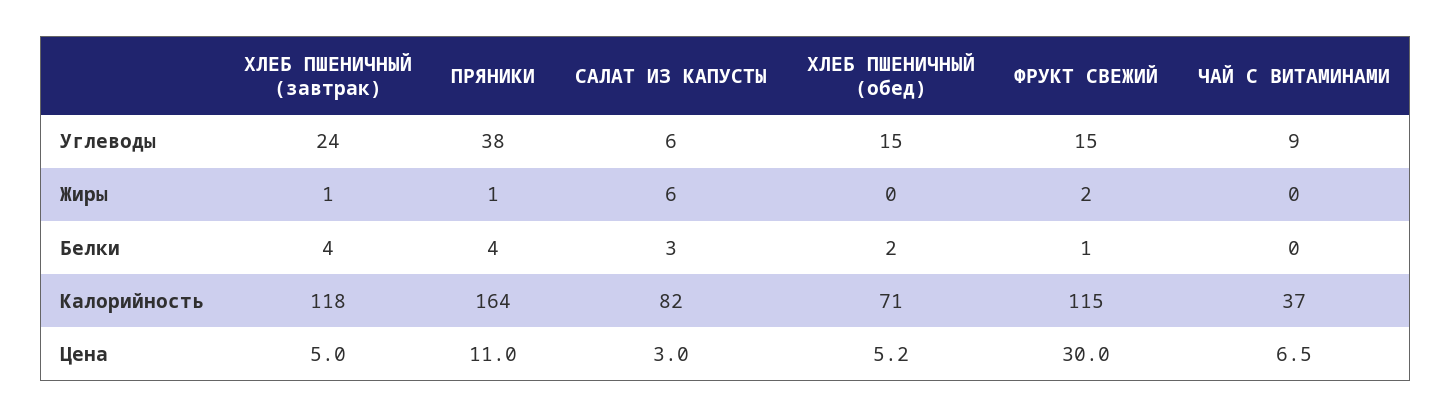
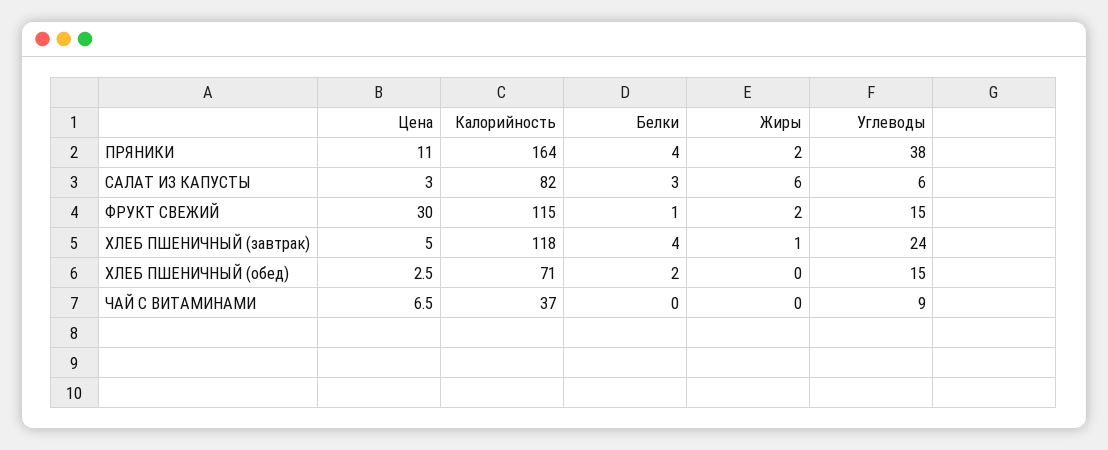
  {
    "ХЛЕБ ПШЕНИЧНЫЙ (завтрак)": {
      "Углеводы": 24,
      "Жиры": 1,
      "Белки": 4,
      "Калорийность": 118,
      "Цена": 5
    },
    "ПРЯНИКИ": {
      "Углеводы": 38,
-     "Жиры": 1,
+     "Жиры": 2,
      "Белки": 4,
      "Калорийность": 164,
      "Цена": 11
    },
    "САЛАТ ИЗ КАПУСТЫ": {
      "Углеводы": 6,
      "Жиры": 6,
      "Белки": 3,
      "Калорийность": 82,
      "Цена": 3
    },
    "ХЛЕБ ПШЕНИЧНЫЙ (обед)": {
      "Углеводы": 15,
      "Жиры": 0,
      "Белки": 2,
      "Калорийность": 71,
-     "Цена": 5.2
+     "Цена": 2.5
    },
    "ФРУКТ СВЕЖИЙ": {
      "Углеводы": 15,
      "Жиры": 2,
      "Белки": 1,
      "Калорийность": 115,
      "Цена": 30
    },
    "ЧАЙ С ВИТАМИНАМИ": {
      "Углеводы": 9,
      "Жиры": 0,
      "Белки": 0,
      "Калорийность": 37,
      "Цена": 6.5
    }
  }

